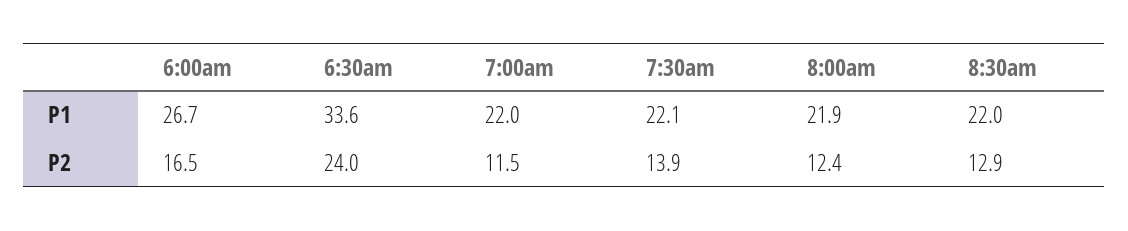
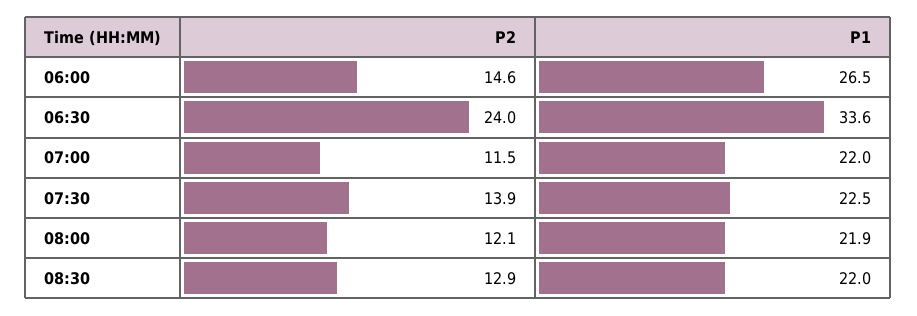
  {
    "6:00am": {
-     "P1": 26.7,
+     "P1": 26.5,
-     "P2": 16.5
+     "P2": 14.6
    },
    "6:30am": {
      "P1": 33.6,
      "P2": 24
    },
    "7:00am": {
      "P1": 22,
      "P2": 11.5
    },
    "7:30am": {
-     "P1": 22.1,
+     "P1": 22.5,
      "P2": 13.9
    },
    "8:00am": {
      "P1": 21.9,
-     "P2": 12.4
+     "P2": 12.1
    },
    "8:30am": {
      "P1": 22,
      "P2": 12.9
    }
  }

